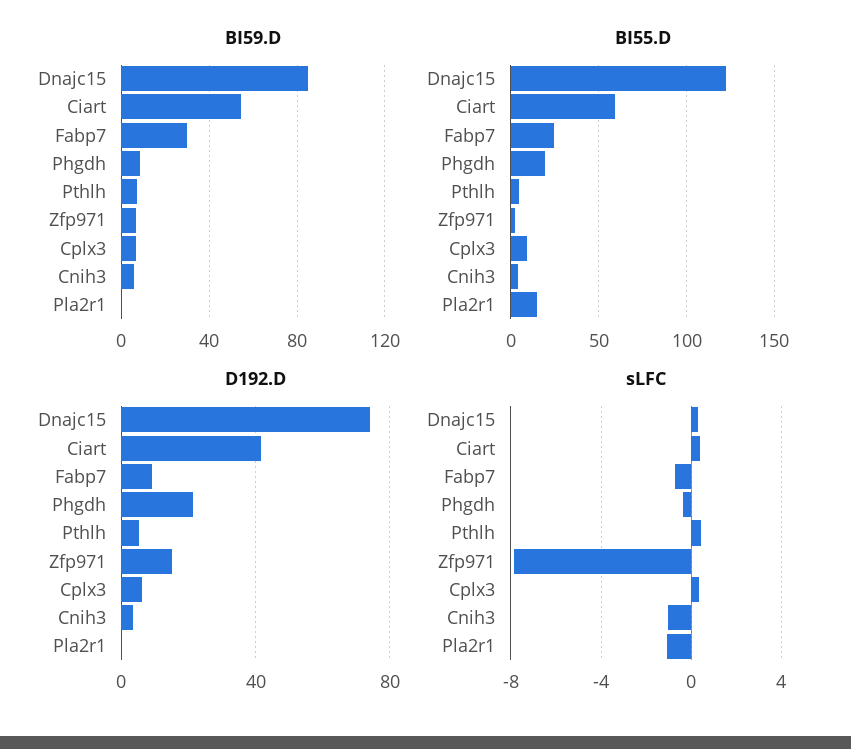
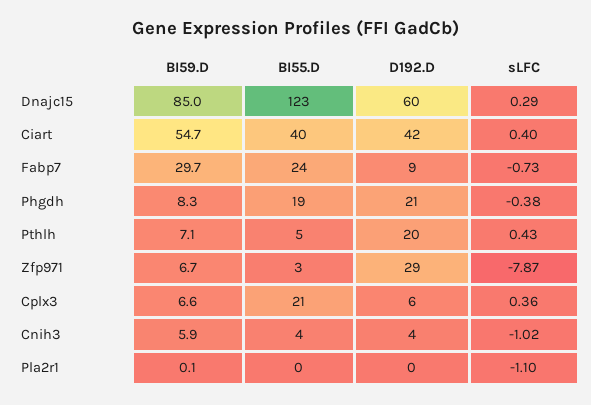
  {
    "BI59.D": {
      "Dnajc15": 85,
      "Ciart": 54.7,
      "Fabp7": 29.7,
      "Phgdh": 8.3,
      "Pthlh": 7.1,
      "Zfp971": 6.7,
      "Cplx3": 6.6,
      "Cnih3": 5.9,
      "Pla2r1": 0.1
    },
    "BI55.D": {
      "Dnajc15": 123,
-     "Ciart": 60,
+     "Ciart": 40,
      "Fabp7": 24,
      "Phgdh": 19,
      "Pthlh": 5,
      "Zfp971": 3,
-     "Cplx3": 10,
+     "Cplx3": 21,
      "Cnih3": 4,
-     "Pla2r1": 15
+     "Pla2r1": 0
    },
    "D192.D": {
-     "Dnajc15": 75,
+     "Dnajc15": 60,
      "Ciart": 42,
      "Fabp7": 9,
      "Phgdh": 21,
-     "Pthlh": 5,
+     "Pthlh": 20,
-     "Zfp971": 15,
+     "Zfp971": 29,
      "Cplx3": 6,
      "Cnih3": 4,
      "Pla2r1": 0
    },
    "sLFC": {
      "Dnajc15": 0.29,
      "Ciart": 0.4,
      "Fabp7": -0.73,
      "Phgdh": -0.38,
      "Pthlh": 0.43,
      "Zfp971": -7.87,
      "Cplx3": 0.36,
      "Cnih3": -1.02,
      "Pla2r1": -1.1
    }
  }

